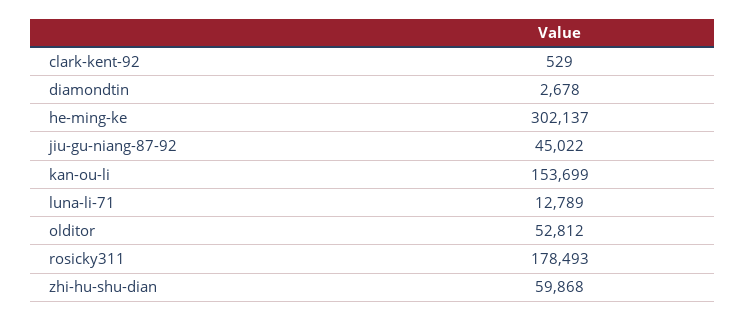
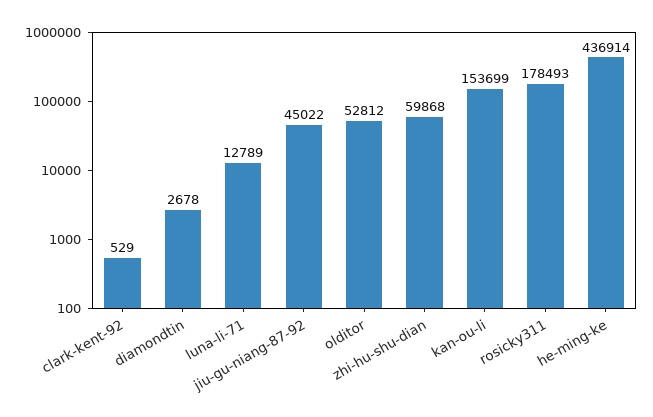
  {
    "clark-kent-92": 529,
    "diamondtin": 2678,
-   "he-ming-ke": 302137,
+   "he-ming-ke": 436914,
    "jiu-gu-niang-87-92": 45022,
    "kan-ou-li": 153699,
    "luna-li-71": 12789,
    "olditor": 52812,
    "rosicky311": 178493,
    "zhi-hu-shu-dian": 59868
  }

